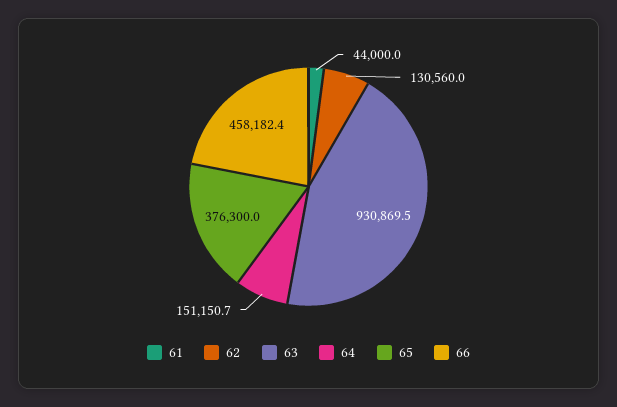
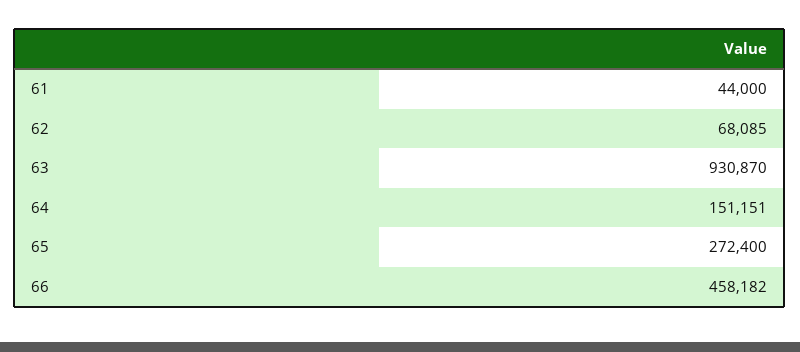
  {
    "61": 44000,
-   "62": 130560,
+   "62": 68085,
    "63": 930869.5,
    "64": 151150.7,
-   "65": 376300,
+   "65": 272400,
    "66": 458182.4
  }

